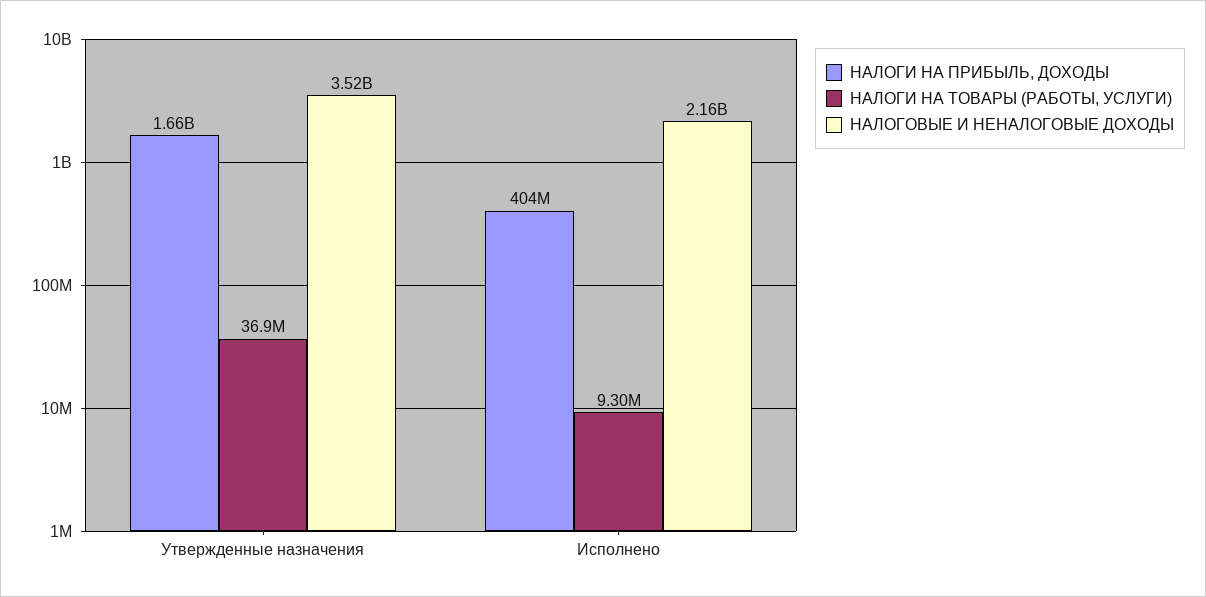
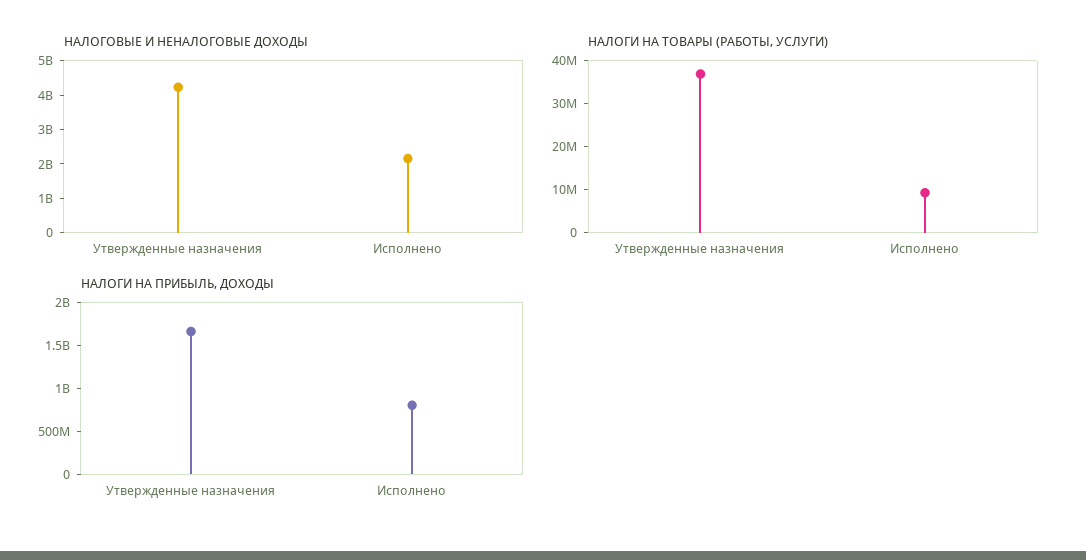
  {
    "НАЛОГИ НА ПРИБЫЛЬ, ДОХОДЫ": {
      "Утвержденные назначения": 1660000000,
-     "Исполнено": 404000000
+     "Исполнено": 800000000
    },
    "НАЛОГИ НА ТОВАРЫ (РАБОТЫ, УСЛУГИ)": {
      "Утвержденные назначения": 36900000,
      "Исполнено": 9300000
    },
    "НАЛОГОВЫЕ И НЕНАЛОГОВЫЕ ДОХОДЫ": {
-     "Утвержденные назначения": 3520000000,
+     "Утвержденные назначения": 4250000000,
      "Исполнено": 2160000000
    }
  }

